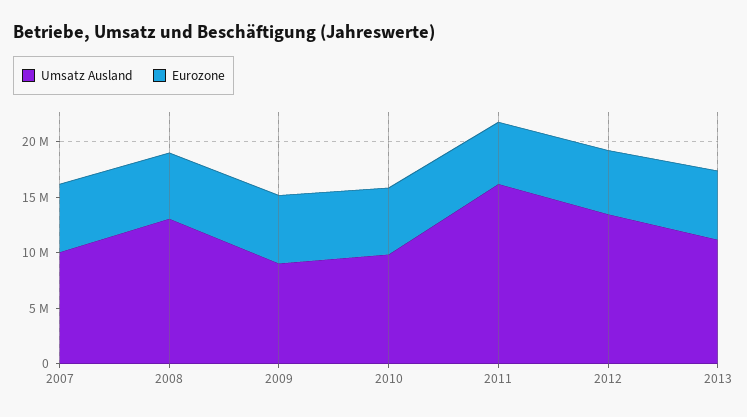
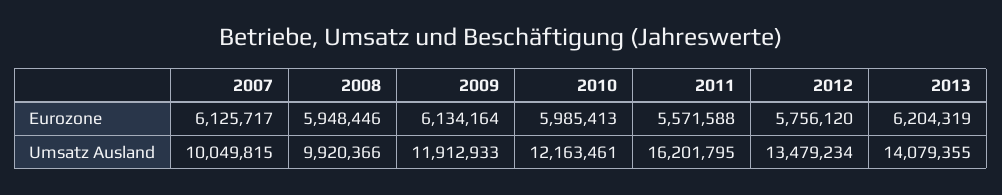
  {
    "Umsatz Ausland": {
      "2007": 10049815,
-     "2008": 13000000,
+     "2008": 9920366,
-     "2009": 9000000,
+     "2009": 11912933,
-     "2010": 10000000,
+     "2010": 12163461,
      "2011": 16201795,
      "2012": 13479234,
-     "2013": 11000000
+     "2013": 14079355
    },
    "Eurozone": {
      "2007": 6125717,
      "2008": 5948446,
      "2009": 6134164,
      "2010": 5985413,
      "2011": 5571588,
      "2012": 5756120,
      "2013": 6204319
    }
  }

